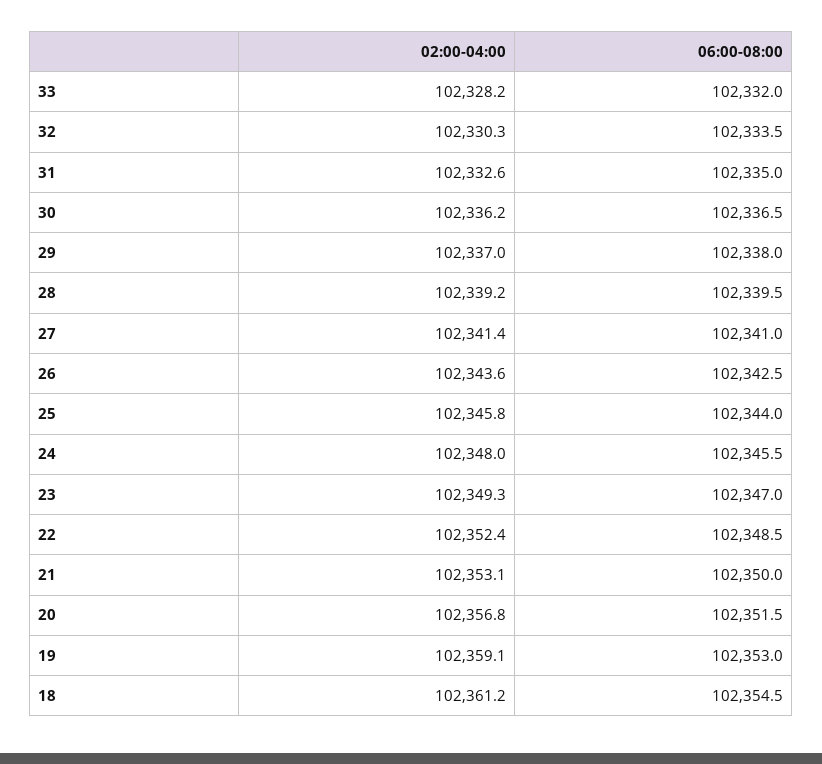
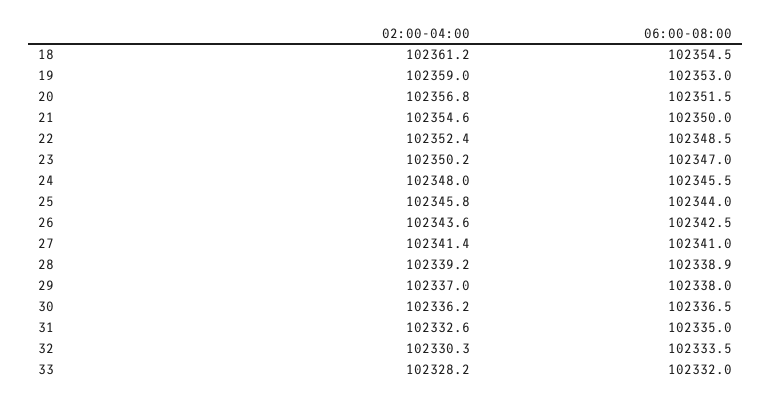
  {
    "02:00-04:00": {
      "33": 102328.2,
      "32": 102330.3,
      "31": 102332.6,
      "30": 102336.2,
      "29": 102337,
      "28": 102339.2,
      "27": 102341.4,
      "26": 102343.6,
      "25": 102345.8,
      "24": 102348,
-     "23": 102349.3,
+     "23": 102350.2,
      "22": 102352.4,
-     "21": 102353.1,
+     "21": 102354.6,
      "20": 102356.8,
-     "19": 102359.1,
+     "19": 102359,
      "18": 102361.2
    },
    "06:00-08:00": {
      "33": 102332,
      "32": 102333.5,
      "31": 102335,
      "30": 102336.5,
      "29": 102338,
-     "28": 102339.5,
+     "28": 102338.9,
      "27": 102341,
      "26": 102342.5,
      "25": 102344,
      "24": 102345.5,
      "23": 102347,
      "22": 102348.5,
      "21": 102350,
      "20": 102351.5,
      "19": 102353,
      "18": 102354.5
    }
  }

